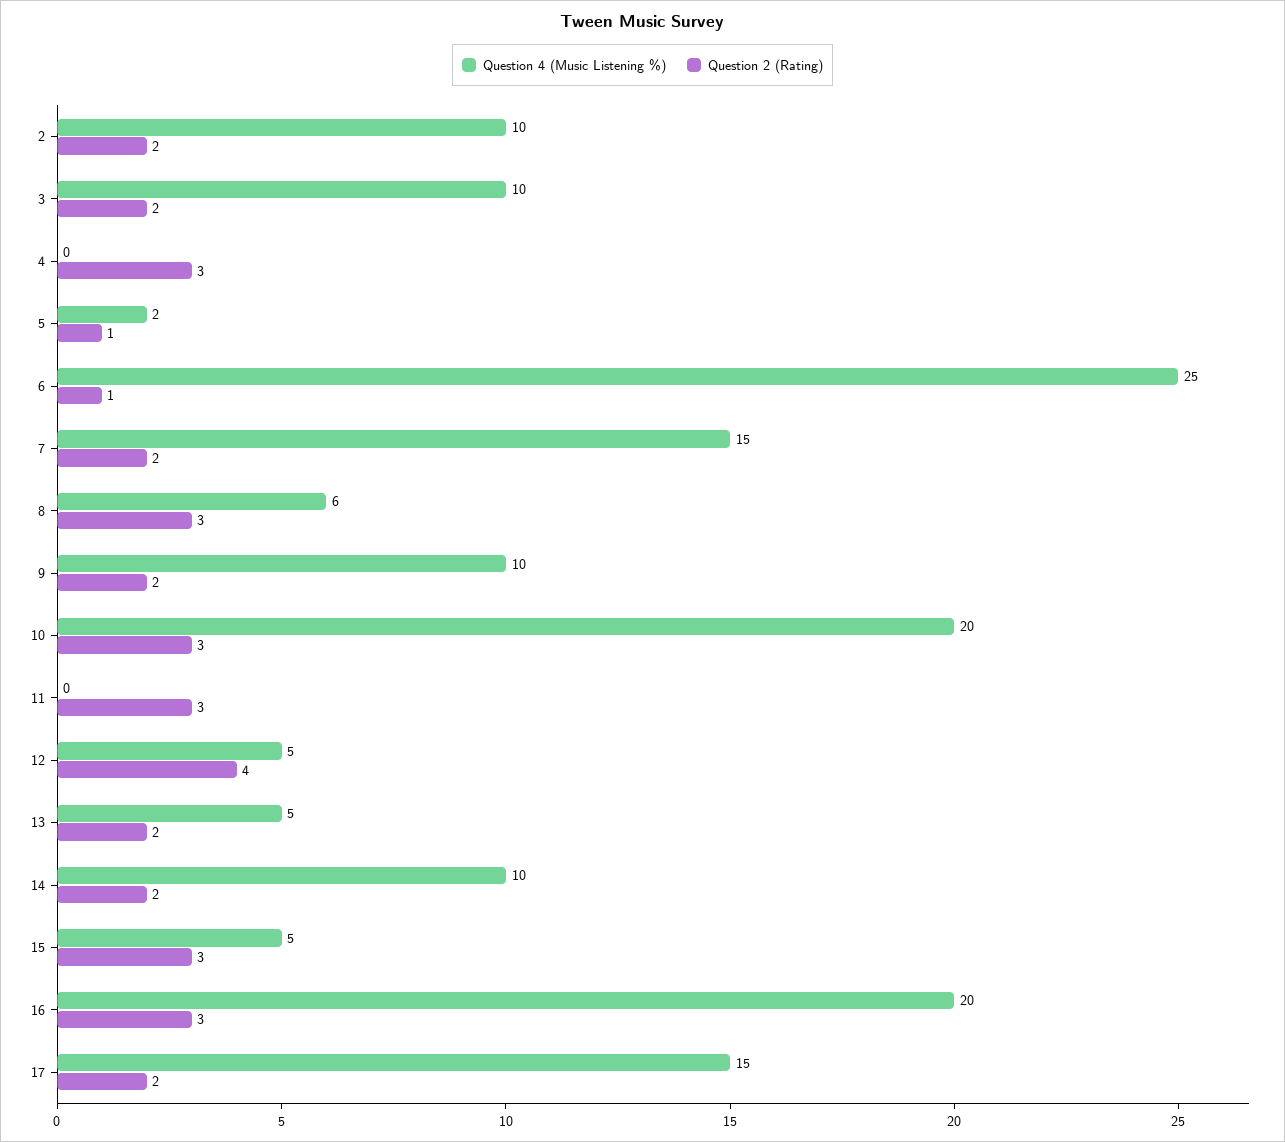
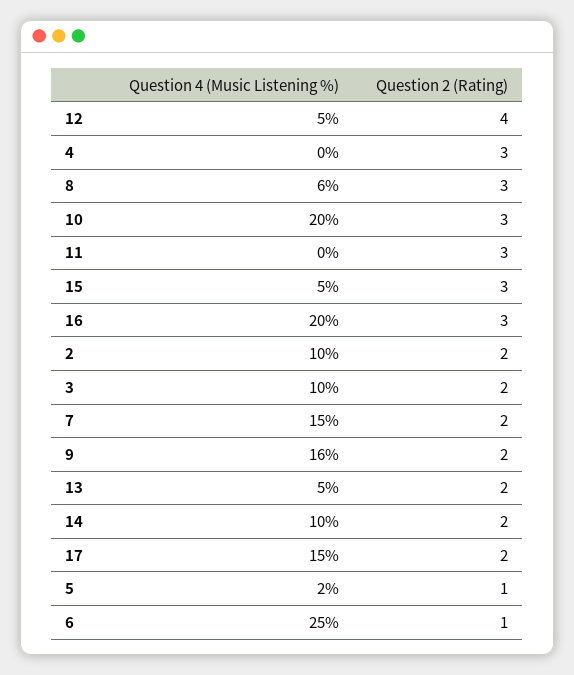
  {
    "Question 4 (Music Listening %)": {
      "2": 10,
      "3": 10,
      "4": 0,
      "5": 2,
      "6": 25,
      "7": 15,
      "8": 6,
-     "9": 10,
+     "9": 16,
      "10": 20,
      "11": 0,
      "12": 5,
      "13": 5,
      "14": 10,
      "15": 5,
      "16": 20,
      "17": 15
    },
    "Question 2 (Rating)": {
      "2": 2,
      "3": 2,
      "4": 3,
      "5": 1,
      "6": 1,
      "7": 2,
      "8": 3,
      "9": 2,
      "10": 3,
      "11": 3,
      "12": 4,
      "13": 2,
      "14": 2,
      "15": 3,
      "16": 3,
      "17": 2
    }
  }

